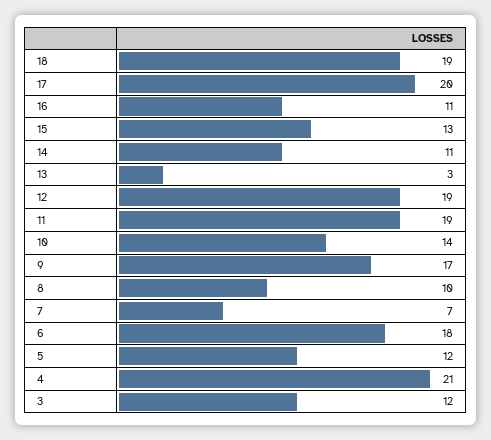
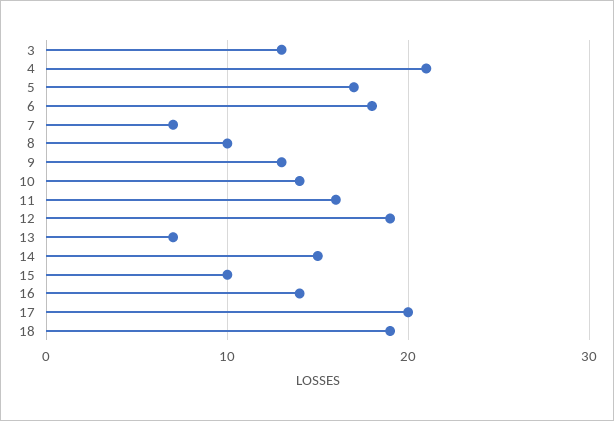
  {
    "18": 19,
    "17": 20,
-   "16": 11,
+   "16": 14,
-   "15": 13,
+   "15": 10,
-   "14": 11,
+   "14": 15,
-   "13": 3,
+   "13": 7,
    "12": 19,
-   "11": 19,
+   "11": 16,
    "10": 14,
-   "9": 17,
+   "9": 13,
    "8": 10,
    "7": 7,
    "6": 18,
-   "5": 12,
+   "5": 17,
    "4": 21,
-   "3": 12
+   "3": 13
  }

